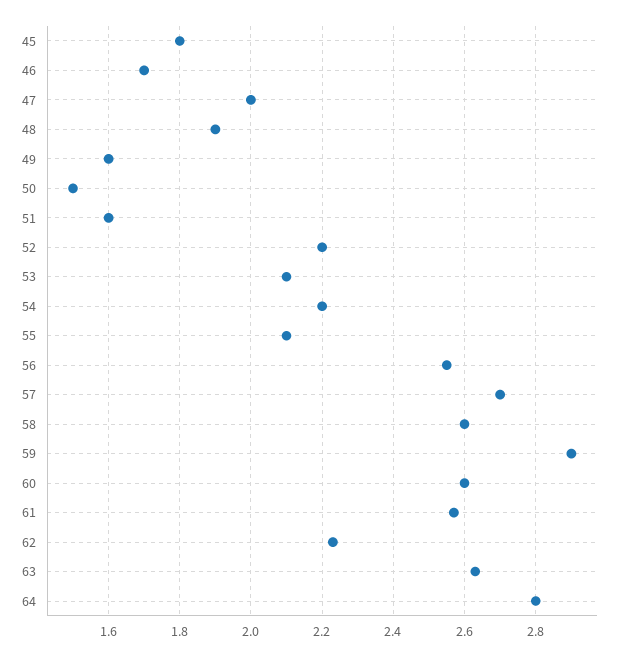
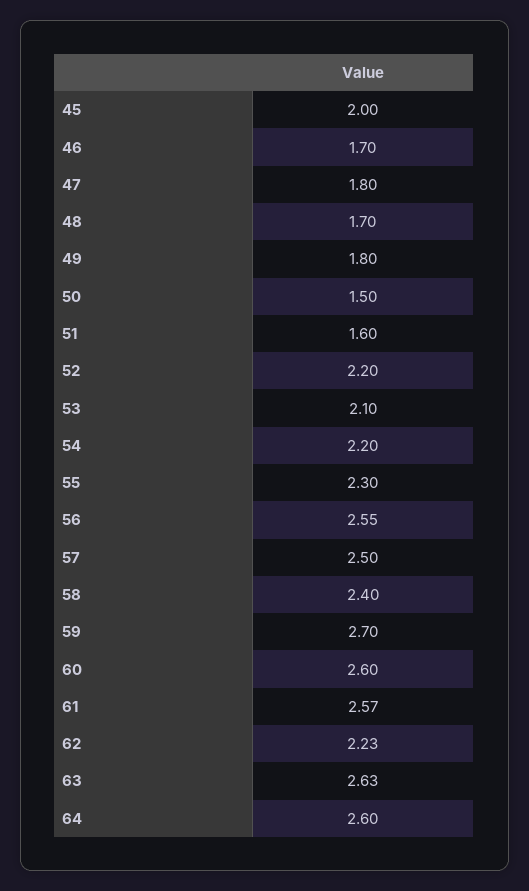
  {
-   "45": 1.8,
+   "45": 2,
    "46": 1.7,
-   "47": 2,
+   "47": 1.8,
-   "48": 1.9,
+   "48": 1.7,
-   "49": 1.6,
+   "49": 1.8,
    "50": 1.5,
    "51": 1.6,
    "52": 2.2,
    "53": 2.1,
    "54": 2.2,
-   "55": 2.1,
+   "55": 2.3,
    "56": 2.55,
-   "57": 2.7,
+   "57": 2.5,
-   "58": 2.6,
+   "58": 2.4,
-   "59": 2.9,
+   "59": 2.7,
    "60": 2.6,
    "61": 2.57,
    "62": 2.23,
    "63": 2.63,
-   "64": 2.8
+   "64": 2.6
  }

